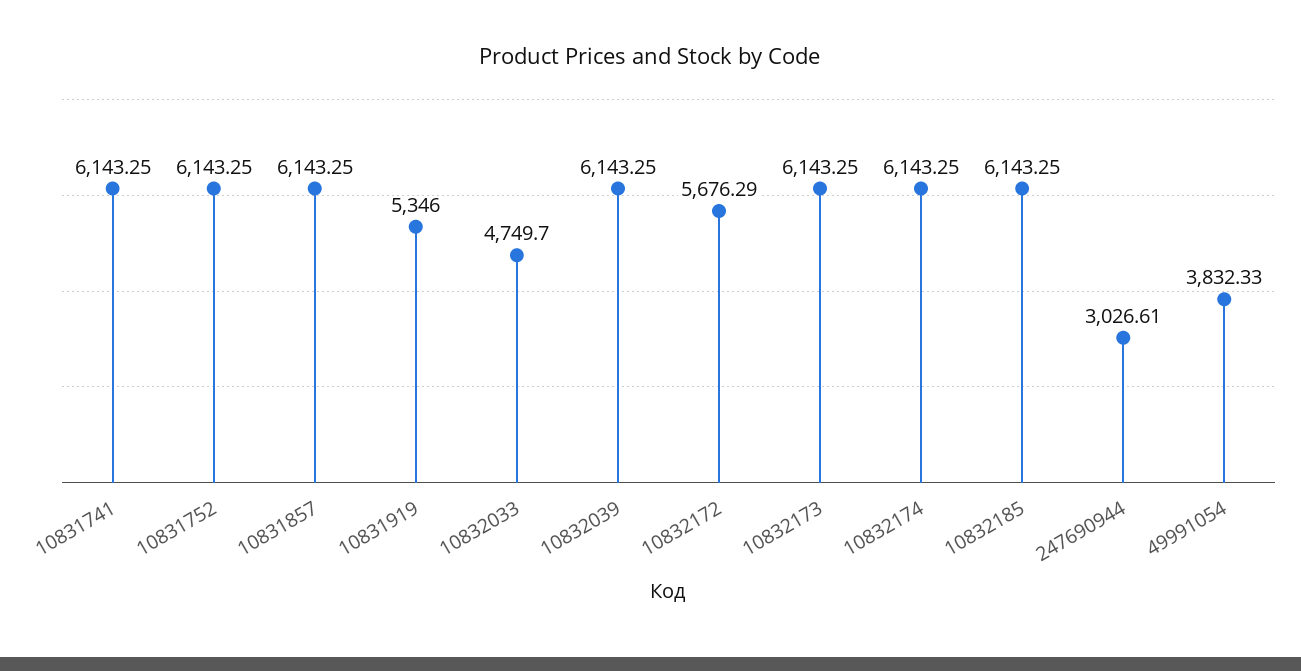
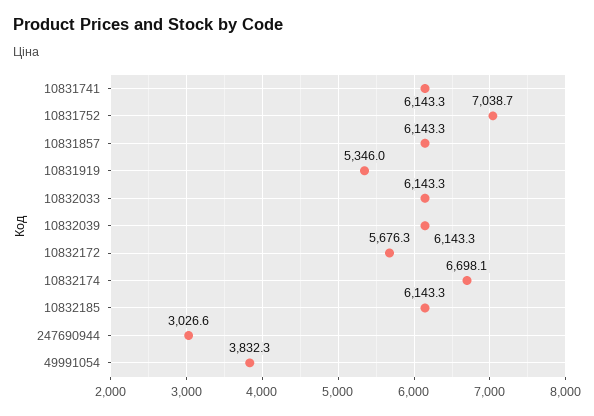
  {
    "10831741": 6143.25,
-   "10831752": 6143.25,
+   "10831752": 7038.7,
    "10831857": 6143.25,
    "10831919": 5346,
-   "10832033": 4749.7,
+   "10832033": 6143.3,
    "10832039": 6143.25,
    "10832172": 5676.29,
-   "10832173": 6143.25,
-   "10832174": 6143.25,
+   "10832174": 6698.1,
    "10832185": 6143.25,
    "247690944": 3026.61,
    "49991054": 3832.33
  }

